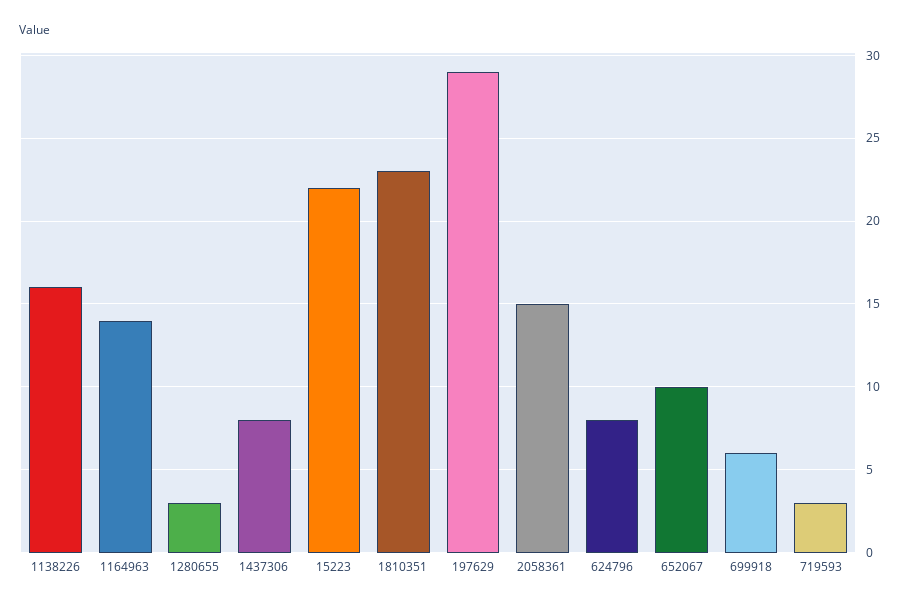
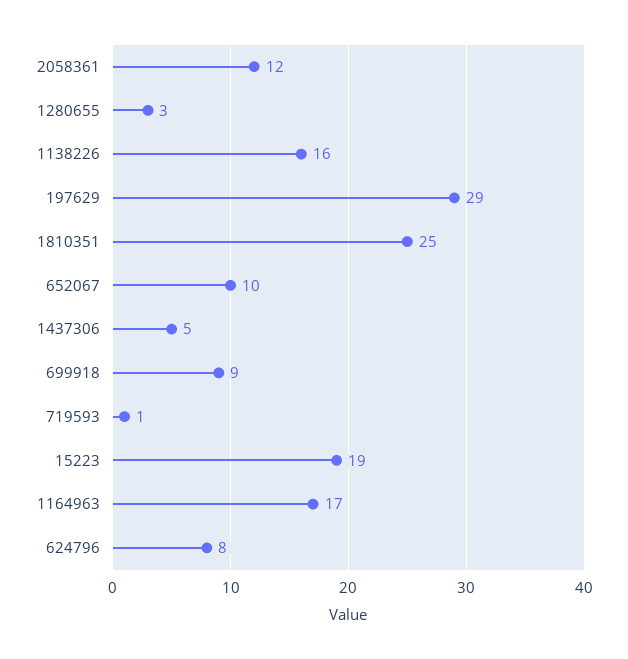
  {
    "1138226": 16,
-   "1164963": 14,
+   "1164963": 17,
    "1280655": 3,
-   "1437306": 8,
+   "1437306": 5,
-   "15223": 22,
+   "15223": 19,
-   "1810351": 23,
+   "1810351": 25,
    "197629": 29,
-   "2058361": 15,
+   "2058361": 12,
    "624796": 8,
    "652067": 10,
-   "699918": 6,
+   "699918": 9,
-   "719593": 3
+   "719593": 1
  }

